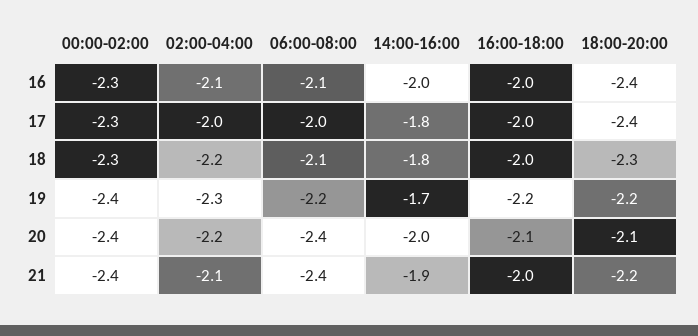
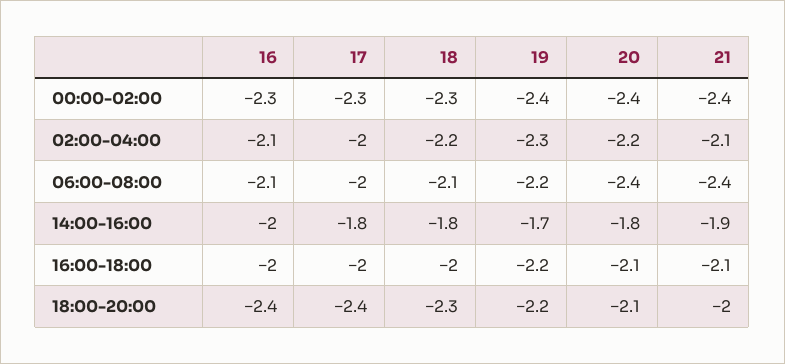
  {
    "00:00-02:00": {
      "16": -2.3,
      "17": -2.3,
      "18": -2.3,
      "19": -2.4,
      "20": -2.4,
      "21": -2.4
    },
    "02:00-04:00": {
      "16": -2.1,
      "17": -2,
      "18": -2.2,
      "19": -2.3,
      "20": -2.2,
      "21": -2.1
    },
    "06:00-08:00": {
      "16": -2.1,
      "17": -2,
      "18": -2.1,
      "19": -2.2,
      "20": -2.4,
      "21": -2.4
    },
    "14:00-16:00": {
      "16": -2,
      "17": -1.8,
      "18": -1.8,
      "19": -1.7,
-     "20": -2,
+     "20": -1.8,
      "21": -1.9
    },
    "16:00-18:00": {
      "16": -2,
      "17": -2,
      "18": -2,
      "19": -2.2,
      "20": -2.1,
-     "21": -2
+     "21": -2.1
    },
    "18:00-20:00": {
      "16": -2.4,
      "17": -2.4,
      "18": -2.3,
      "19": -2.2,
      "20": -2.1,
-     "21": -2.2
+     "21": -2
    }
  }

